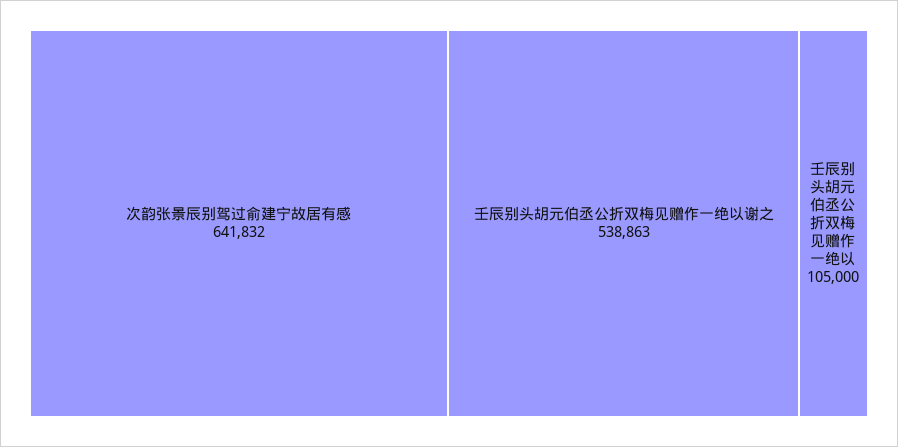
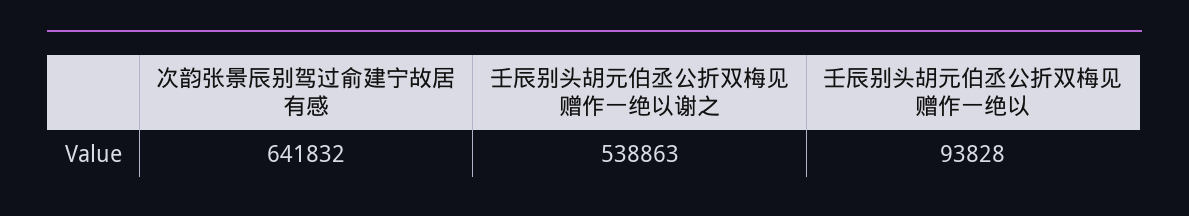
  {
    "次韵张景辰别驾过俞建宁故居有感": 641832,
    "壬辰别头胡元伯丞公折双梅见赠作一绝以谢之": 538863,
-   "壬辰别头胡元伯丞公折双梅见赠作一绝以": 105000
+   "壬辰别头胡元伯丞公折双梅见赠作一绝以": 93828
  }

